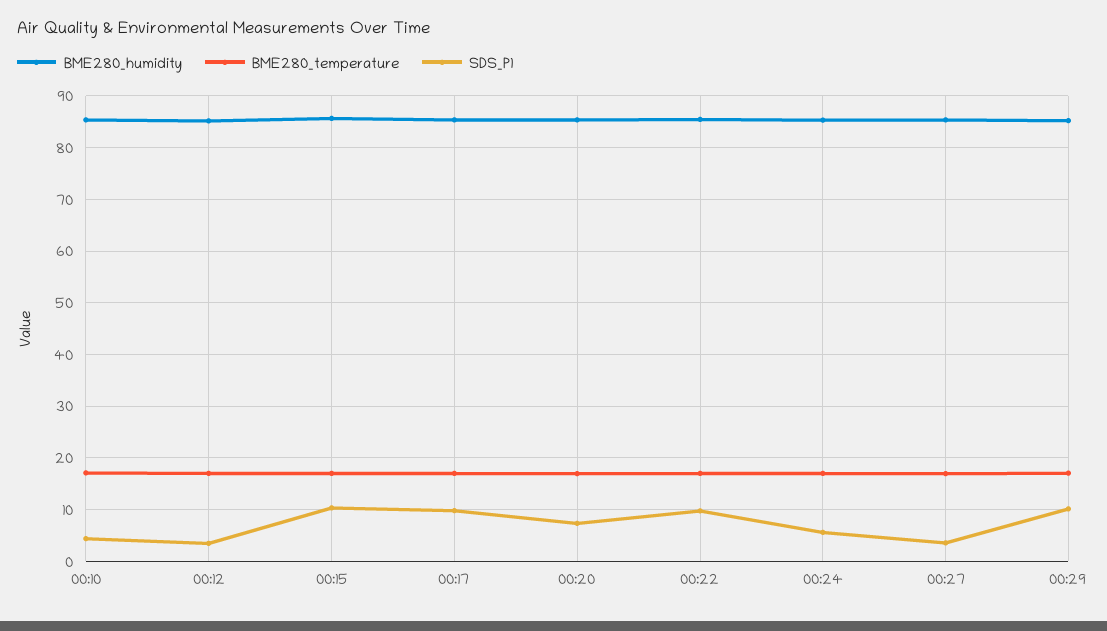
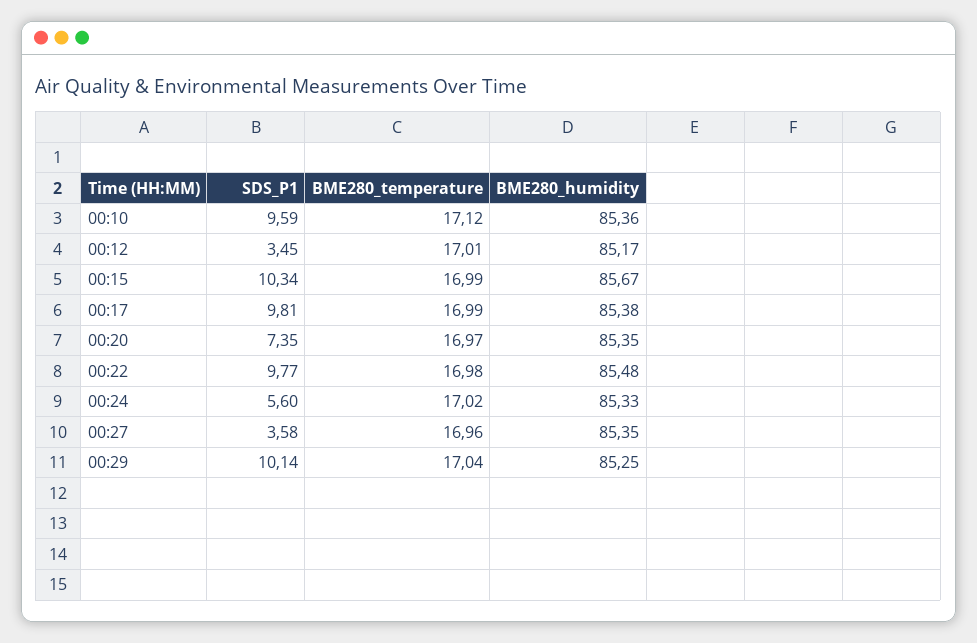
  {
    "BME280_humidity": {
      "00:10": 85.36,
      "00:12": 85.17,
      "00:15": 85.67,
      "00:17": 85.38,
      "00:20": 85.35,
      "00:22": 85.48,
      "00:24": 85.33,
      "00:27": 85.35,
      "00:29": 85.25
    },
    "BME280_temperature": {
      "00:10": 17.12,
      "00:12": 17.01,
      "00:15": 16.99,
      "00:17": 16.99,
      "00:20": 16.97,
      "00:22": 16.98,
      "00:24": 17.02,
      "00:27": 16.96,
      "00:29": 17.04
    },
    "SDS_P1": {
-     "00:10": 4,
+     "00:10": 9.59,
      "00:12": 3.45,
      "00:15": 10.34,
      "00:17": 9.81,
      "00:20": 7.35,
      "00:22": 9.77,
      "00:24": 5.6,
      "00:27": 3.58,
      "00:29": 10.14
    }
  }

